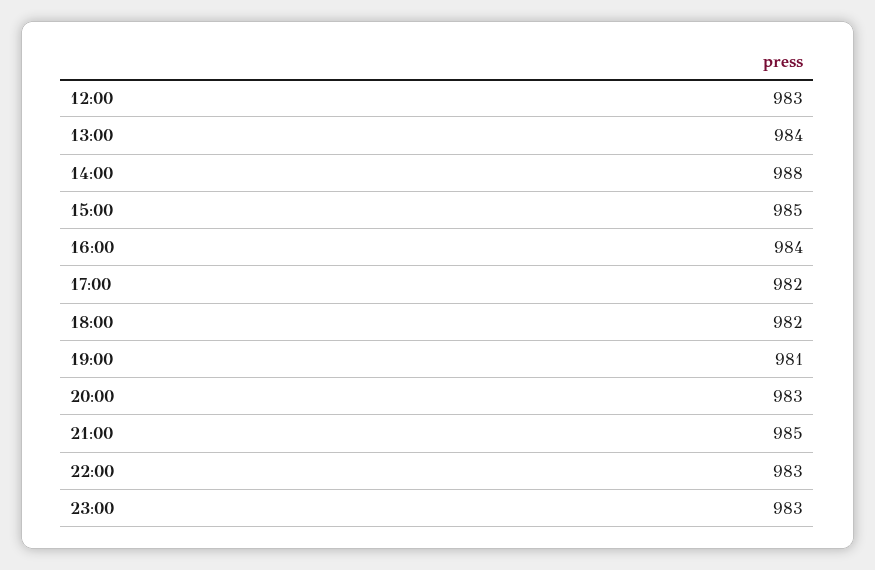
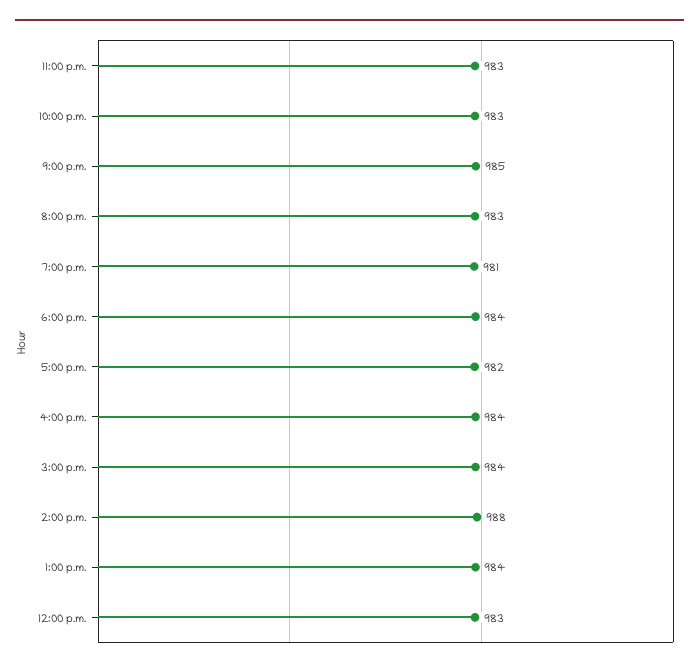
  {
    "12:00": 983,
    "13:00": 984,
    "14:00": 988,
-   "15:00": 985,
+   "15:00": 984,
    "16:00": 984,
    "17:00": 982,
-   "18:00": 982,
+   "18:00": 984,
    "19:00": 981,
    "20:00": 983,
    "21:00": 985,
    "22:00": 983,
    "23:00": 983
  }

